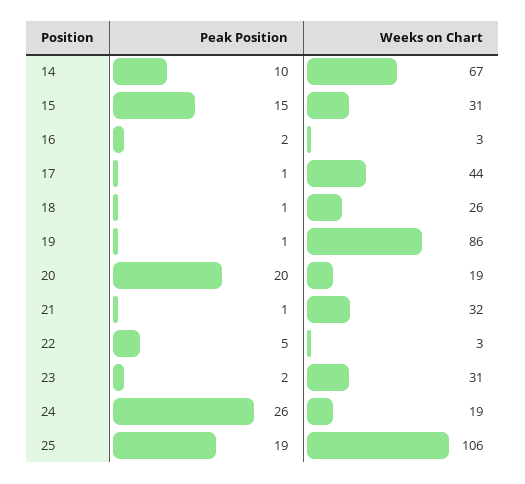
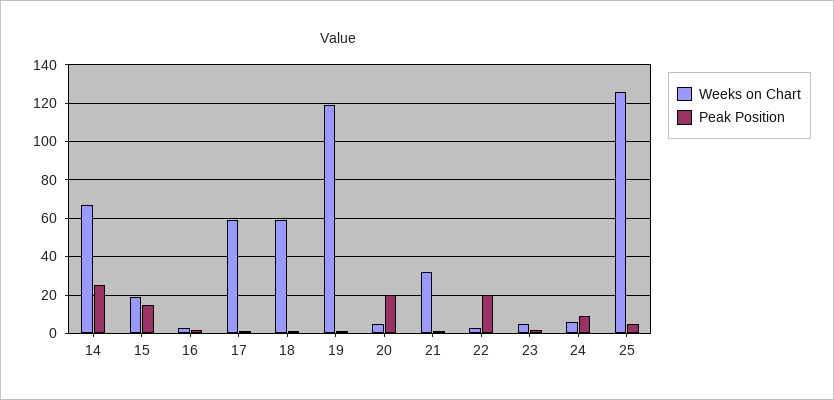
  {
    "Peak Position": {
-     "14": 10,
+     "14": 25,
      "15": 15,
      "16": 2,
      "17": 1,
      "18": 1,
      "19": 1,
      "20": 20,
      "21": 1,
-     "22": 5,
+     "22": 20,
      "23": 2,
-     "24": 26,
+     "24": 10,
-     "25": 19
+     "25": 5
    },
    "Weeks on Chart": {
      "14": 67,
-     "15": 31,
+     "15": 20,
      "16": 3,
-     "17": 44,
+     "17": 60,
-     "18": 26,
+     "18": 60,
-     "19": 86,
+     "19": 120,
-     "20": 19,
+     "20": 5,
      "21": 32,
      "22": 3,
-     "23": 31,
+     "23": 5,
-     "24": 19,
+     "24": 5,
-     "25": 106
+     "25": 125
    }
  }

